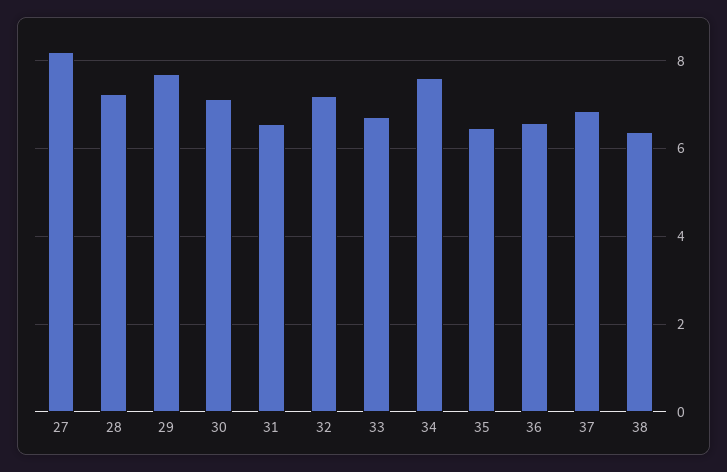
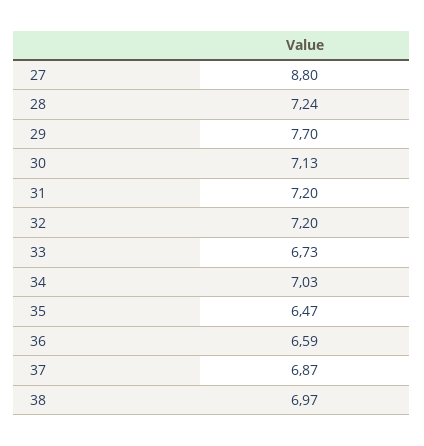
  {
-   "27": 8.2,
+   "27": 8.8,
    "28": 7.24,
    "29": 7.7,
    "30": 7.13,
-   "31": 6.6,
+   "31": 7.2,
    "32": 7.2,
    "33": 6.73,
-   "34": 7.6,
+   "34": 7.03,
    "35": 6.47,
    "36": 6.59,
    "37": 6.87,
-   "38": 6.4
+   "38": 6.97
  }

